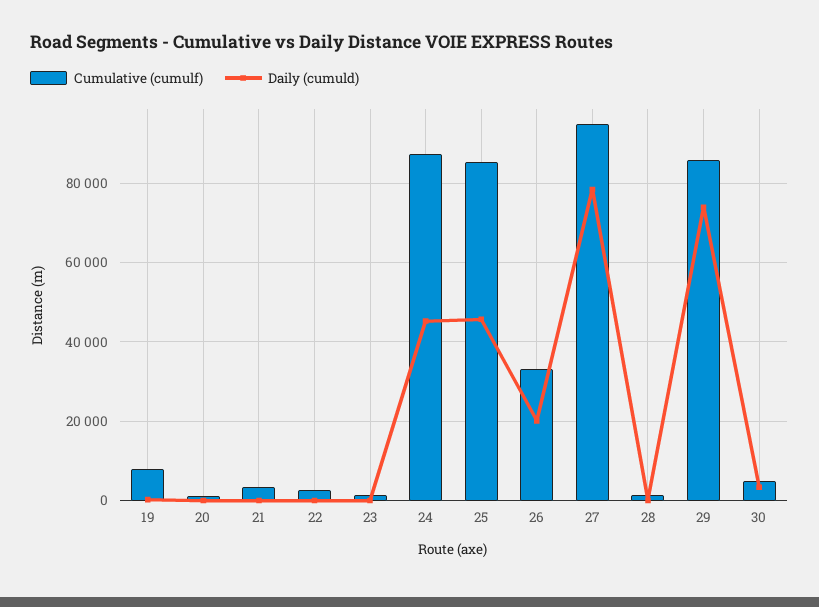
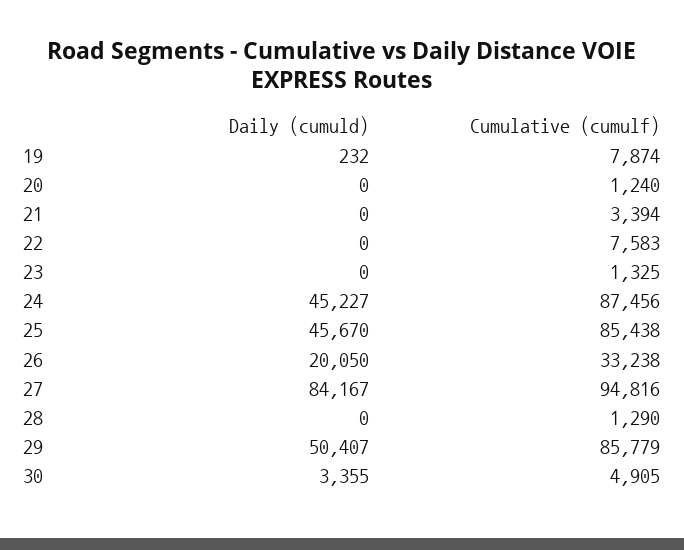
  {
    "Cumulative (cumulf)": {
      "19": 7874,
      "20": 1240,
      "21": 3394,
-     "22": 2000,
+     "22": 7583,
      "23": 1325,
      "24": 87456,
      "25": 85438,
      "26": 33238,
      "27": 94816,
      "28": 1290,
      "29": 85779,
      "30": 4905
    },
    "Daily (cumuld)": {
      "19": 232,
      "20": 0,
      "21": 0,
      "22": 0,
      "23": 0,
      "24": 45227,
      "25": 45670,
      "26": 20050,
-     "27": 78000,
+     "27": 84167,
      "28": 0,
-     "29": 74000,
+     "29": 50407,
      "30": 3355
    }
  }

